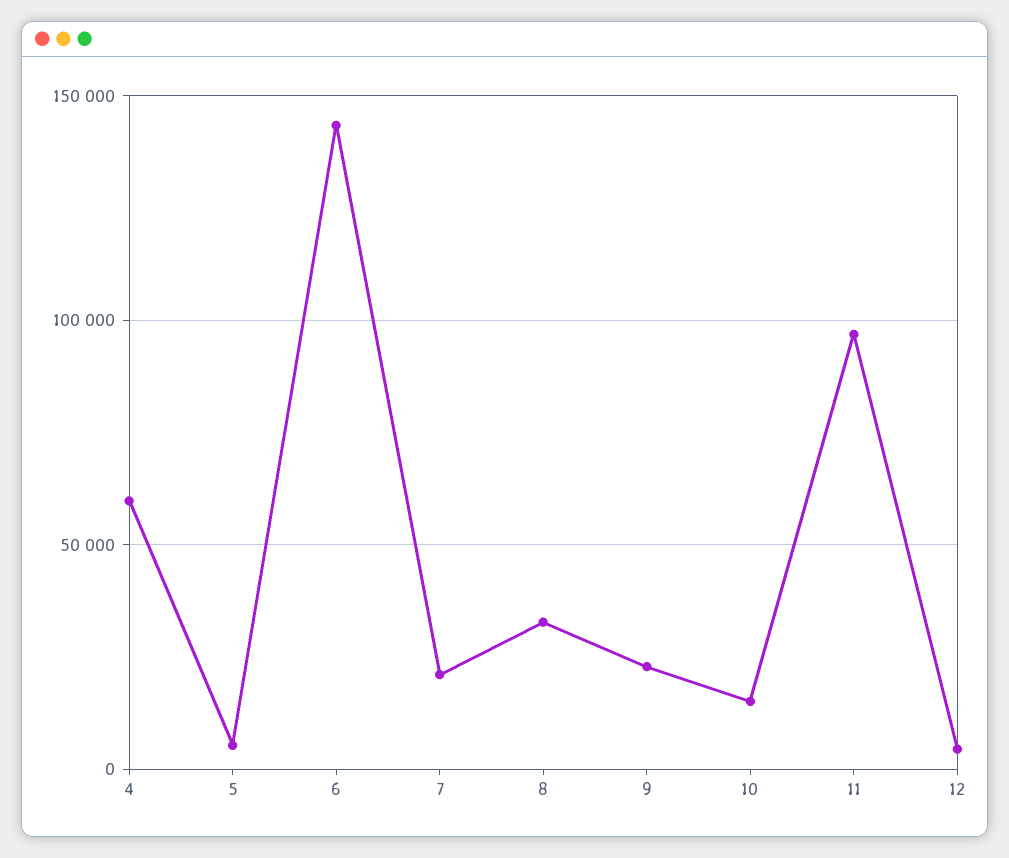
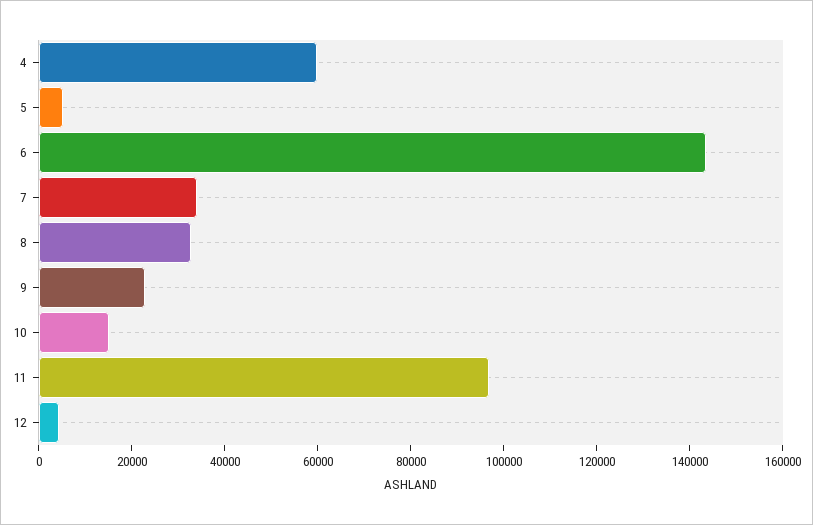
  {
    "4": 60000,
    "5": 5000,
    "6": 145000,
-   "7": 20000,
+   "7": 35000,
    "8": 35000,
    "9": 25000,
    "10": 15000,
    "11": 95000,
    "12": 5000
  }

